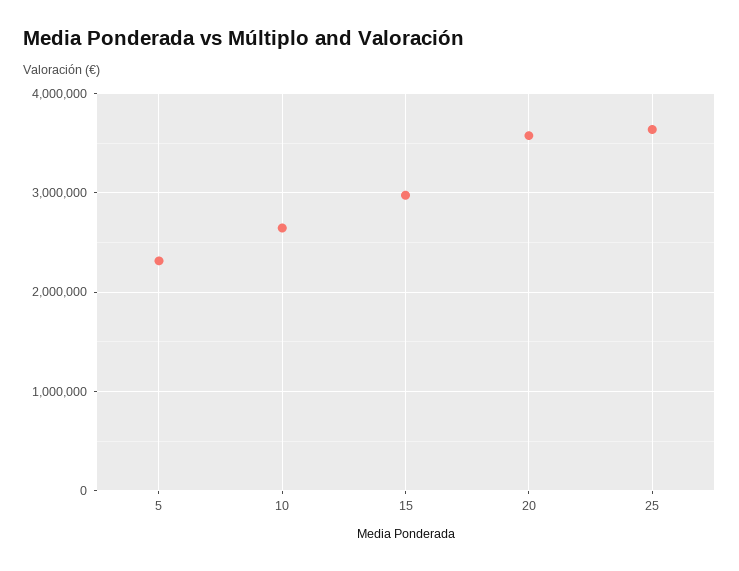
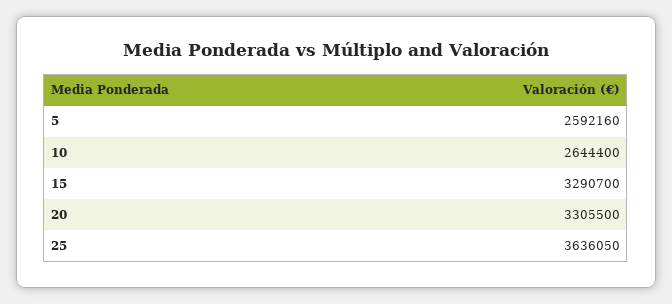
  {
-   "5": 2300000,
+   "5": 2592160,
    "10": 2644400,
-   "15": 3000000,
+   "15": 3290700,
-   "20": 3600000,
+   "20": 3305500,
    "25": 3636050
  }

